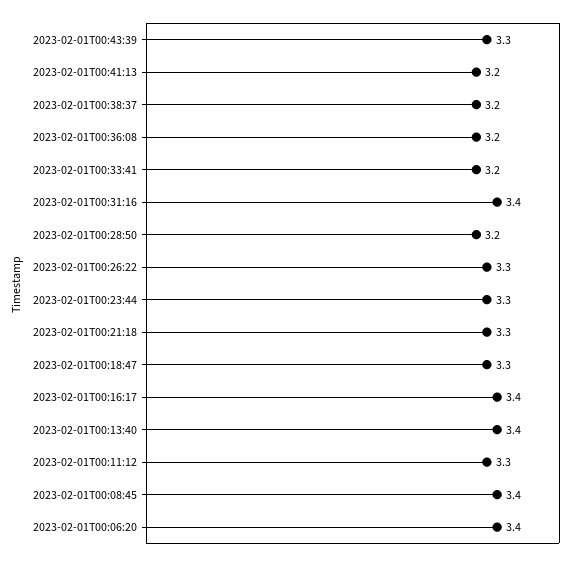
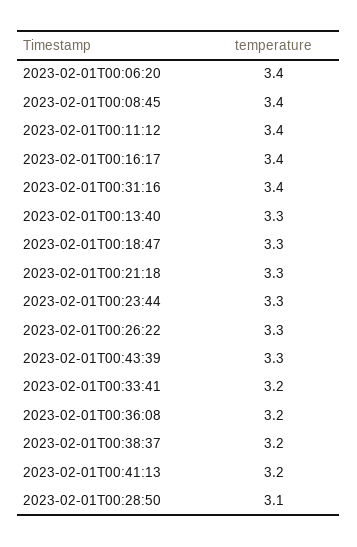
  {
    "2023-02-01T00:43:39": 3.3,
    "2023-02-01T00:41:13": 3.2,
    "2023-02-01T00:38:37": 3.2,
    "2023-02-01T00:36:08": 3.2,
    "2023-02-01T00:33:41": 3.2,
    "2023-02-01T00:31:16": 3.4,
-   "2023-02-01T00:28:50": 3.2,
+   "2023-02-01T00:28:50": 3.1,
    "2023-02-01T00:26:22": 3.3,
    "2023-02-01T00:23:44": 3.3,
    "2023-02-01T00:21:18": 3.3,
    "2023-02-01T00:18:47": 3.3,
    "2023-02-01T00:16:17": 3.4,
-   "2023-02-01T00:13:40": 3.4,
+   "2023-02-01T00:13:40": 3.3,
-   "2023-02-01T00:11:12": 3.3,
+   "2023-02-01T00:11:12": 3.4,
    "2023-02-01T00:08:45": 3.4,
    "2023-02-01T00:06:20": 3.4
  }

